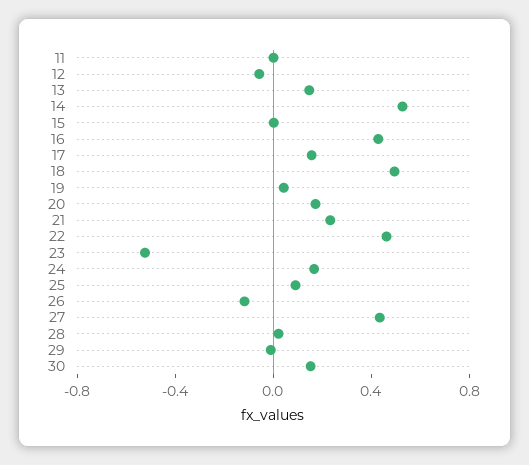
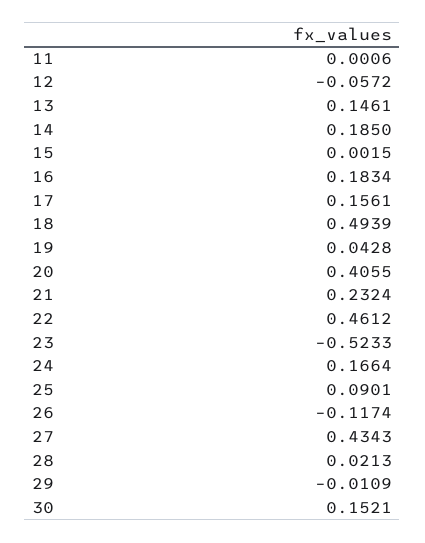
  {
    "11": 0.0006,
    "12": -0.0572,
    "13": 0.1461,
-   "14": 0.5,
+   "14": 0.185,
    "15": 0.0015,
-   "16": 0.4,
+   "16": 0.1834,
    "17": 0.1561,
    "18": 0.4939,
    "19": 0.0428,
-   "20": 0.2,
+   "20": 0.4055,
    "21": 0.2324,
    "22": 0.4612,
    "23": -0.5233,
    "24": 0.1664,
    "25": 0.0901,
    "26": -0.1174,
    "27": 0.4343,
    "28": 0.0213,
    "29": -0.0109,
    "30": 0.1521
  }

